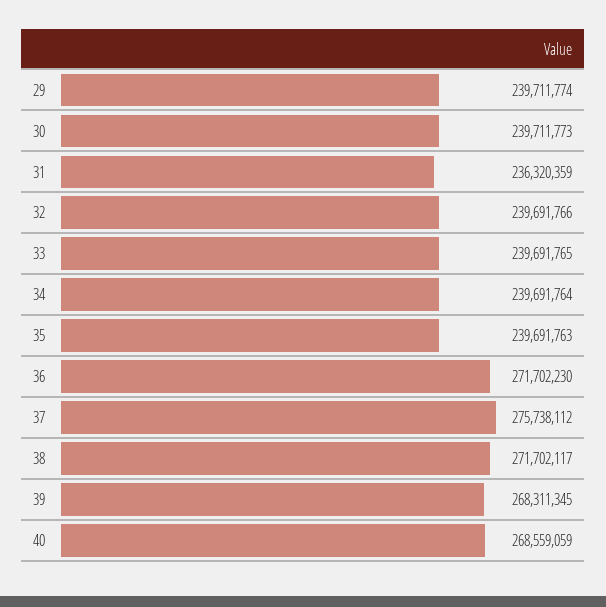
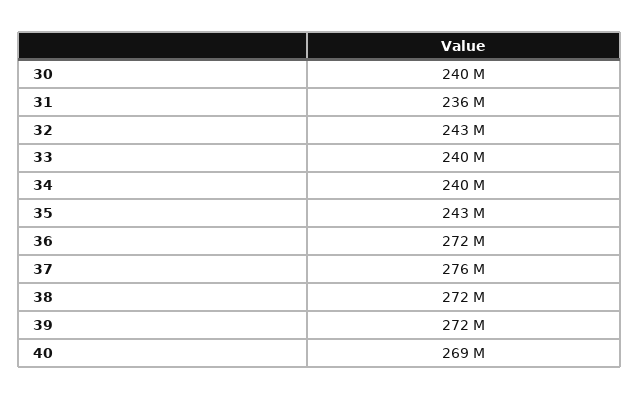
  {
-   "29": 239711774,
    "30": 239711773,
    "31": 236320359,
-   "32": 239691766,
+   "32": 243000000,
    "33": 239691765,
    "34": 239691764,
-   "35": 239691763,
+   "35": 243000000,
    "36": 271702230,
    "37": 275738112,
    "38": 271702117,
-   "39": 268311345,
+   "39": 272000000,
    "40": 268559059
  }

